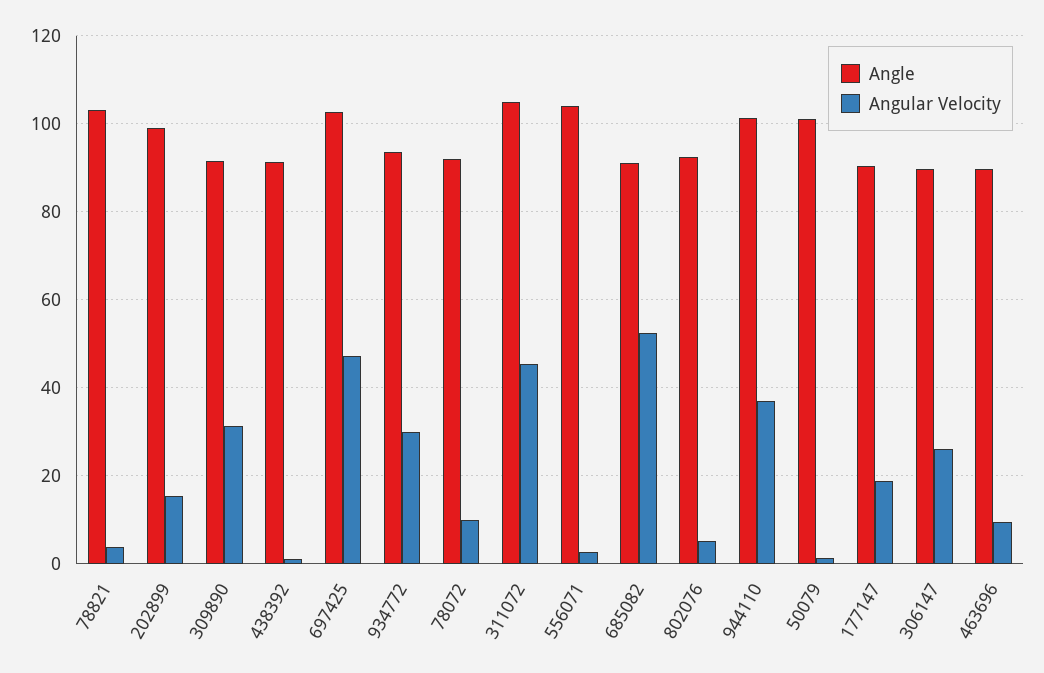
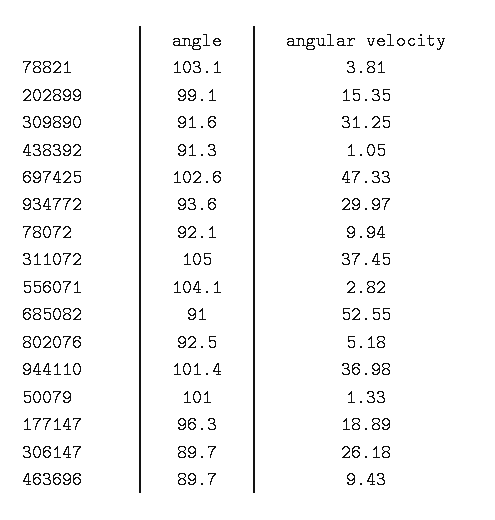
  {
    "Angle": {
      "78821": 103.1,
      "202899": 99.1,
      "309890": 91.6,
      "438392": 91.3,
      "697425": 102.6,
      "934772": 93.6,
      "78072": 92.1,
      "311072": 105,
      "556071": 104.1,
      "685082": 91,
      "802076": 92.5,
      "944110": 101.4,
      "50079": 101,
-     "177147": 90,
+     "177147": 96.3,
      "306147": 89.7,
      "463696": 89.7
    },
    "Angular Velocity": {
      "78821": 3.81,
      "202899": 15.35,
      "309890": 31.25,
      "438392": 1.05,
      "697425": 47.33,
      "934772": 29.97,
      "78072": 9.94,
-     "311072": 46,
+     "311072": 37.45,
      "556071": 2.82,
      "685082": 52.55,
      "802076": 5.18,
      "944110": 36.98,
      "50079": 1.33,
      "177147": 18.89,
      "306147": 26.18,
      "463696": 9.43
    }
  }

